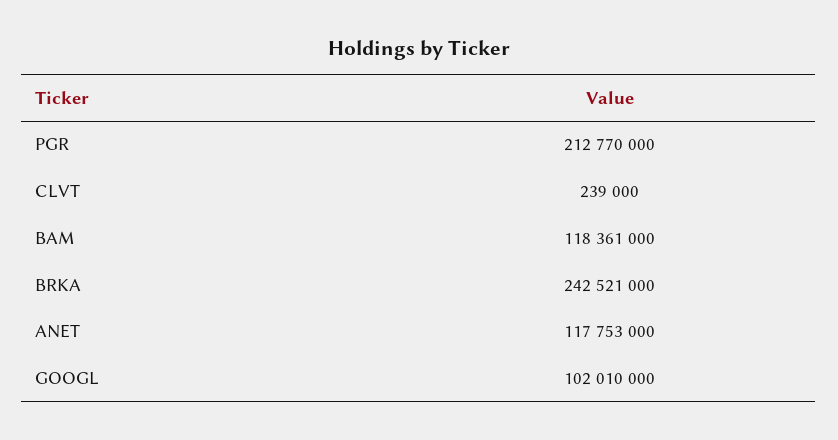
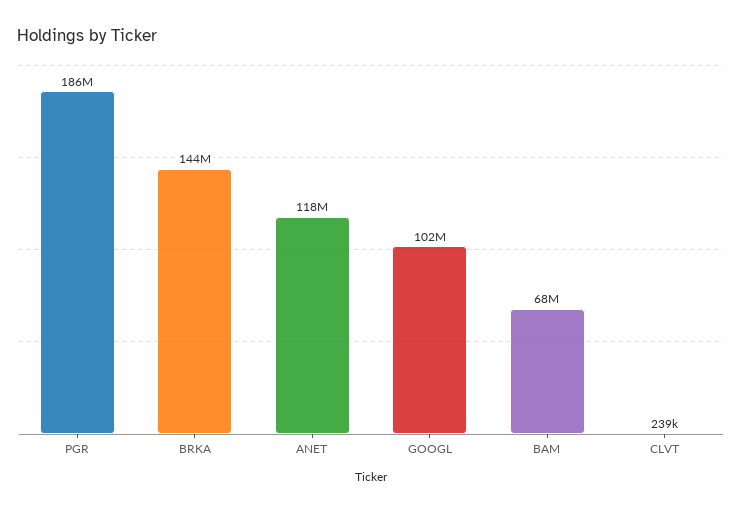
  {
-   "PGR": 212770000,
+   "PGR": 186000000,
    "CLVT": 239000,
-   "BAM": 118361000,
+   "BAM": 68000000,
-   "BRKA": 242521000,
+   "BRKA": 144000000,
    "ANET": 117753000,
    "GOOGL": 102010000
  }

